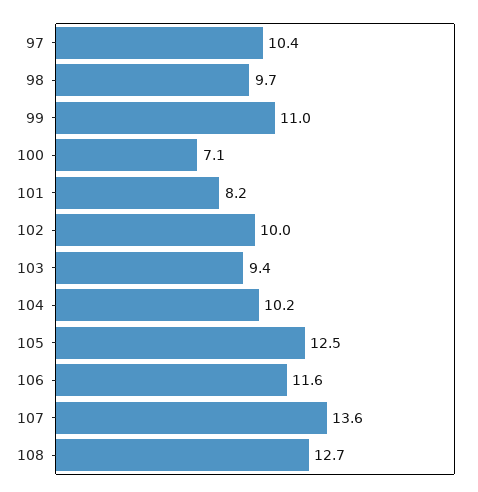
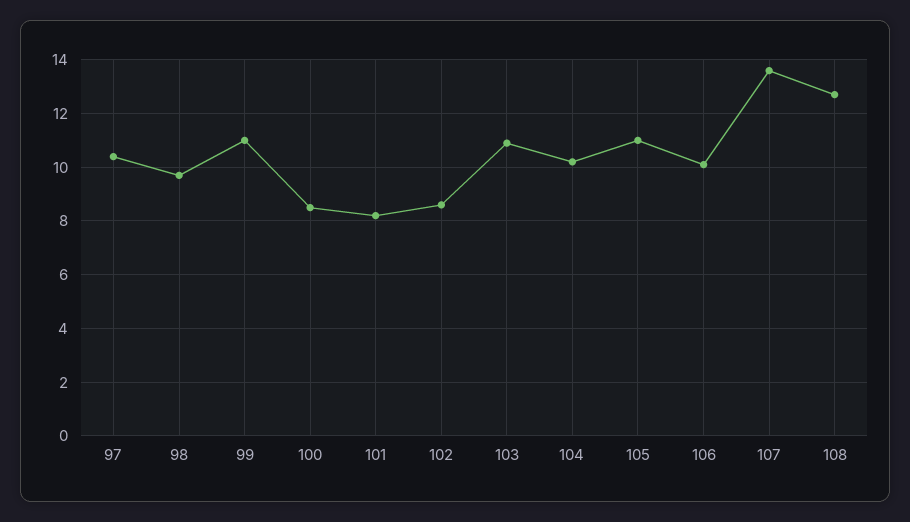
  {
    "97": 10.4,
    "98": 9.7,
    "99": 11,
-   "100": 7.1,
+   "100": 8.5,
    "101": 8.2,
-   "102": 10,
+   "102": 8.5,
-   "103": 9.4,
+   "103": 11,
    "104": 10.2,
-   "105": 12.5,
+   "105": 11,
-   "106": 11.6,
+   "106": 10,
    "107": 13.6,
    "108": 12.7
  }

